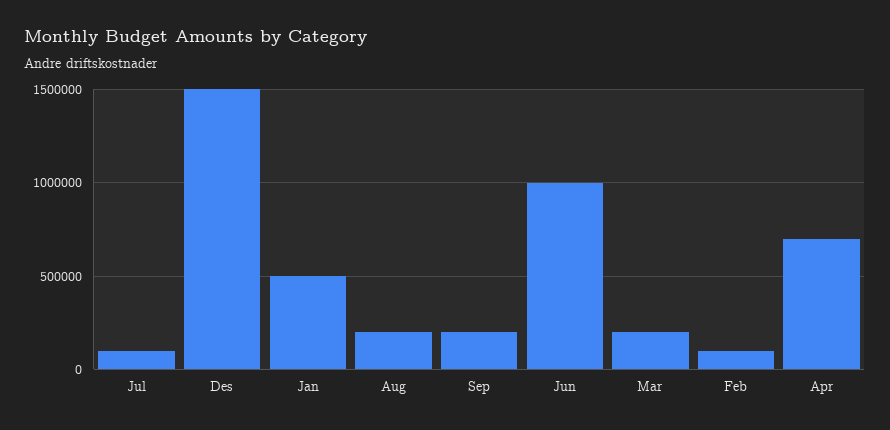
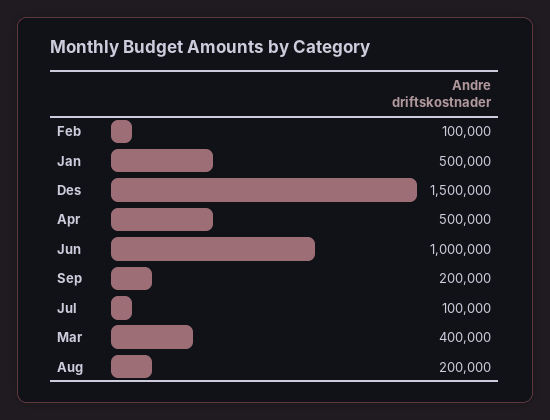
  {
    "Jul": 100000,
    "Des": 1500000,
    "Jan": 500000,
    "Aug": 200000,
    "Sep": 200000,
    "Jun": 1000000,
-   "Mar": 200000,
+   "Mar": 400000,
    "Feb": 100000,
-   "Apr": 700000
+   "Apr": 500000
  }

